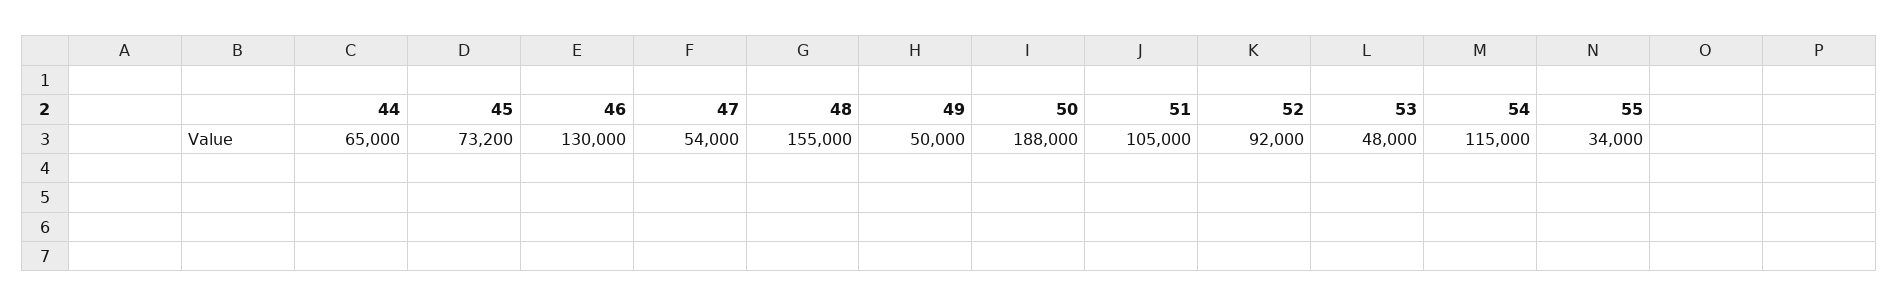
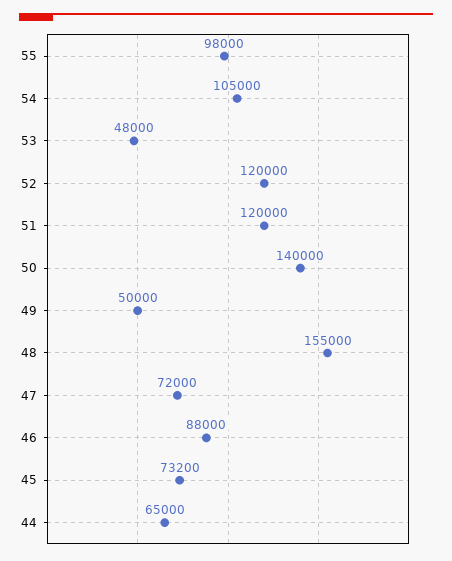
  {
    "44": 65000,
    "45": 73200,
-   "46": 130000,
+   "46": 88000,
-   "47": 54000,
+   "47": 72000,
    "48": 155000,
    "49": 50000,
-   "50": 188000,
+   "50": 140000,
-   "51": 105000,
+   "51": 120000,
-   "52": 92000,
+   "52": 120000,
    "53": 48000,
-   "54": 115000,
+   "54": 105000,
-   "55": 34000
+   "55": 98000
  }

